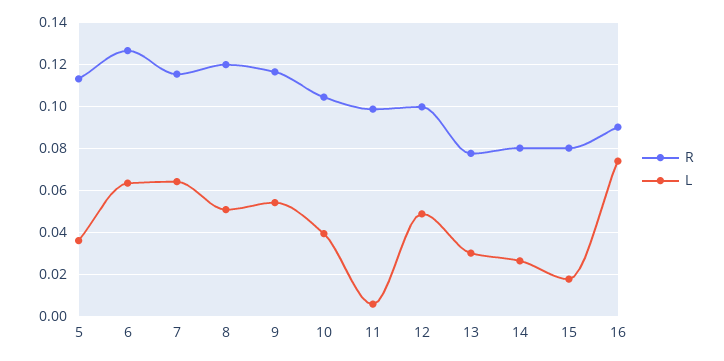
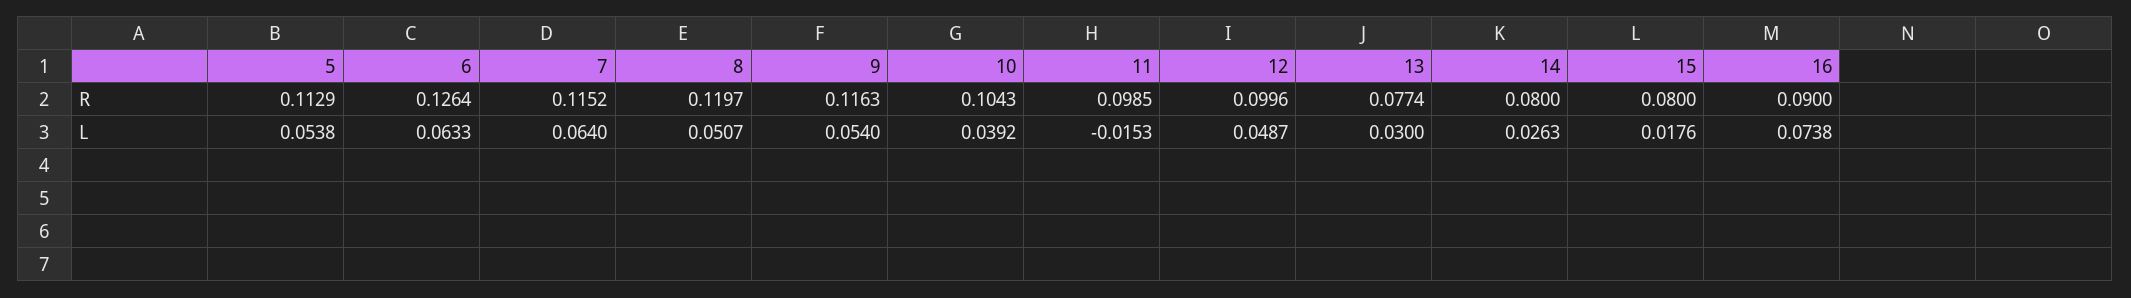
  {
    "R": {
      "5": 0.1129,
      "6": 0.1264,
      "7": 0.1152,
      "8": 0.1197,
      "9": 0.1163,
      "10": 0.1043,
      "11": 0.0985,
      "12": 0.0996,
      "13": 0.0774,
      "14": 0.08,
      "15": 0.08,
      "16": 0.09
    },
    "L": {
-     "5": 0.035,
+     "5": 0.0538,
      "6": 0.0633,
      "7": 0.064,
      "8": 0.0507,
      "9": 0.054,
      "10": 0.0392,
-     "11": 0.005,
+     "11": -0.0153,
      "12": 0.0487,
      "13": 0.03,
      "14": 0.0263,
      "15": 0.0176,
      "16": 0.0738
    }
  }

